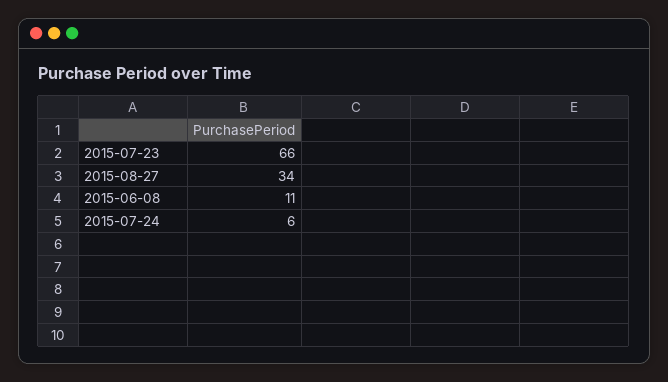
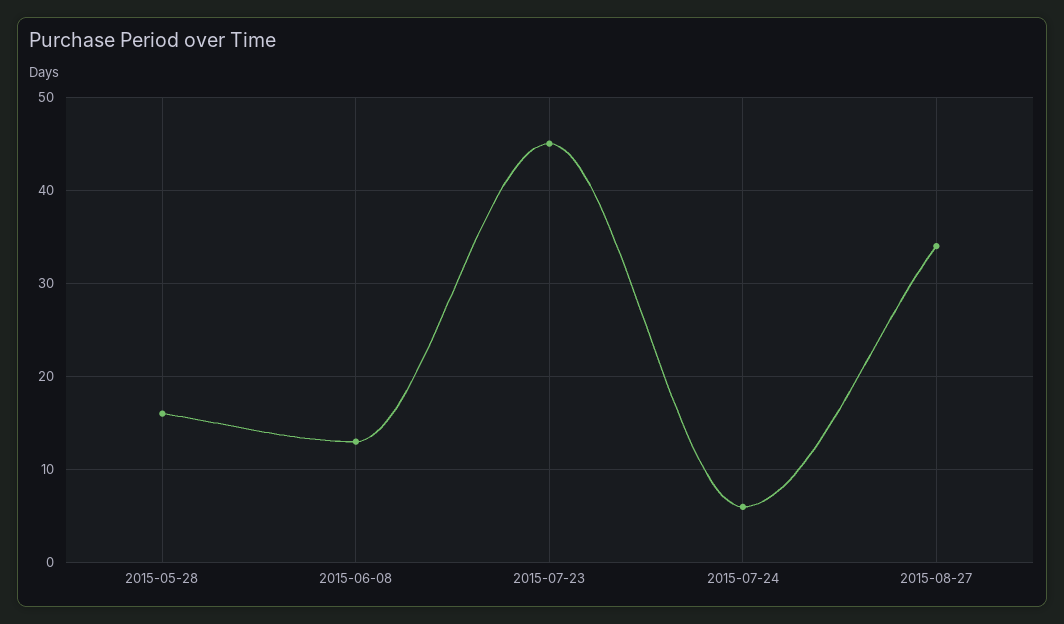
  {
-   "2015-07-23": 66,
+   "2015-07-23": 45,
    "2015-08-27": 34,
-   "2015-06-08": 11,
+   "2015-06-08": 13,
-   "2015-07-24": 6
+   "2015-07-24": 6,
+   "2015-05-28": 16
  }

